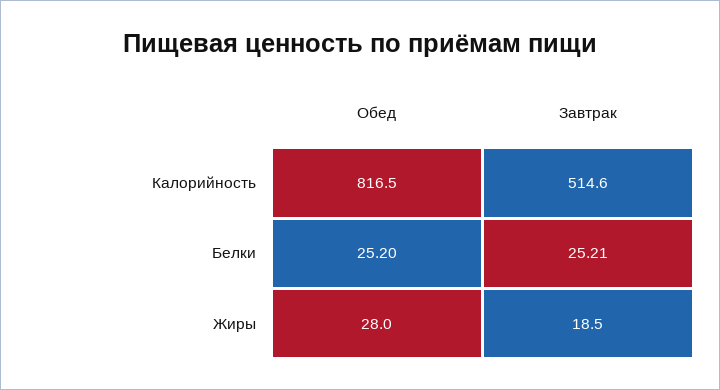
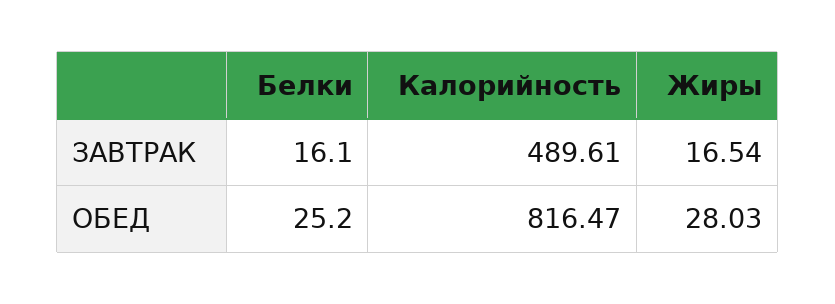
  {
    "Обед": {
      "Калорийность": 816.47,
      "Белки": 25.2,
      "Жиры": 28.03
    },
    "Завтрак": {
-     "Калорийность": 514.6,
+     "Калорийность": 489.61,
-     "Белки": 25.21,
+     "Белки": 16.1,
-     "Жиры": 18.5
+     "Жиры": 16.54
    }
  }

